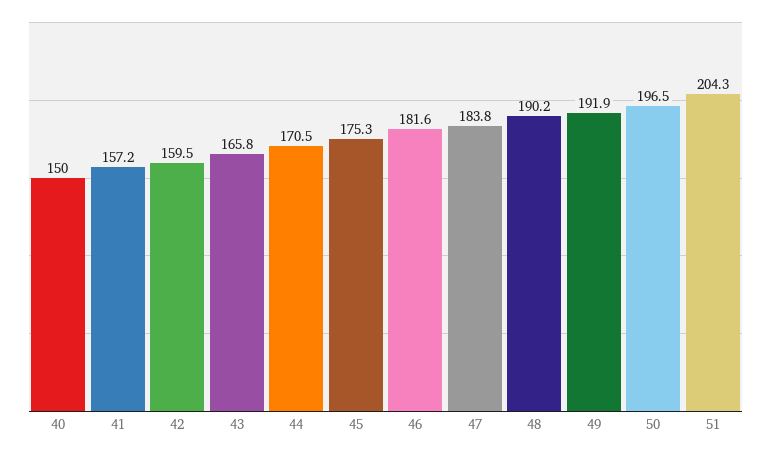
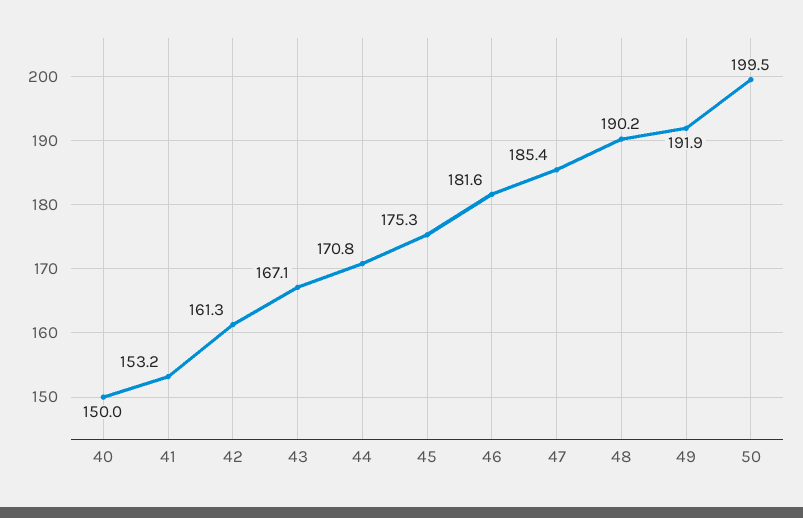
  {
    "40": 150,
-   "41": 157.2,
+   "41": 153.2,
-   "42": 159.5,
+   "42": 161.3,
-   "43": 165.8,
+   "43": 167.1,
-   "44": 170.5,
+   "44": 170.8,
    "45": 175.3,
    "46": 181.6,
-   "47": 183.8,
+   "47": 185.4,
    "48": 190.2,
    "49": 191.9,
-   "50": 196.5,
+   "50": 199.5
-   "51": 204.3
  }

